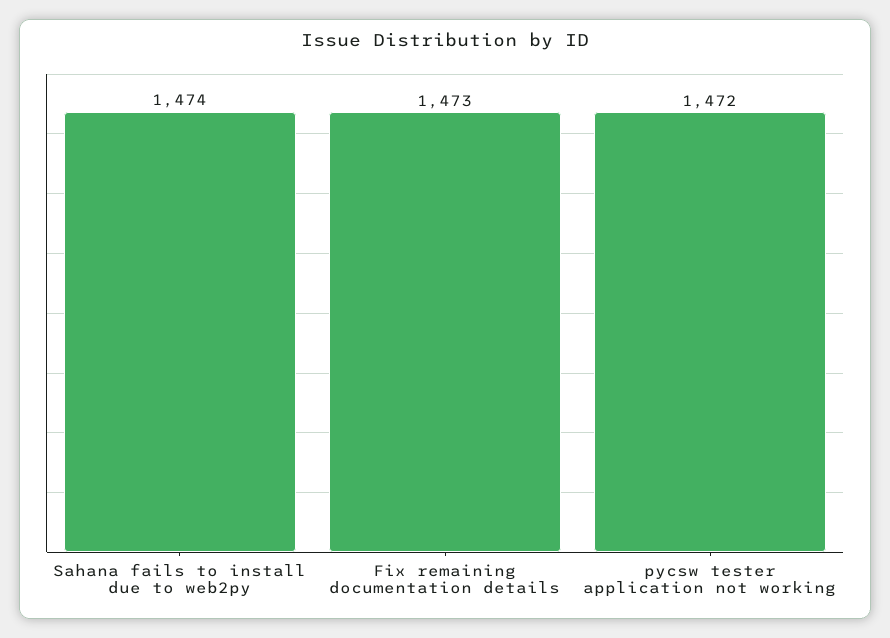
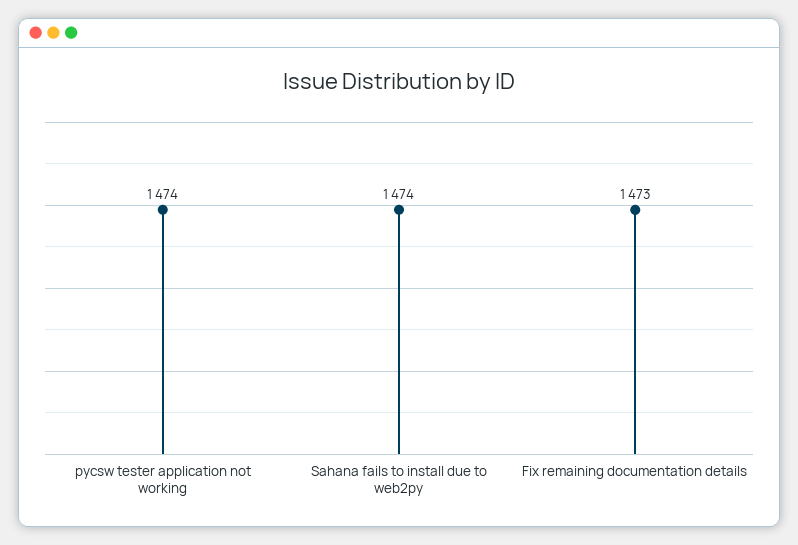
  {
    "Sahana fails to install due to web2py": 1474,
    "Fix remaining documentation details": 1473,
-   "pycsw tester application not working": 1472
+   "pycsw tester application not working": 1474
  }

